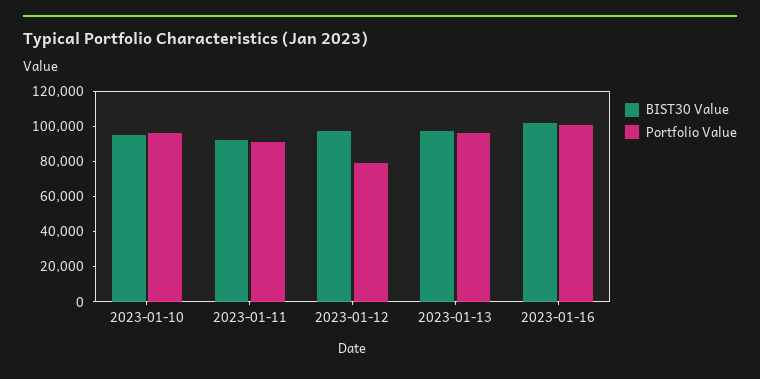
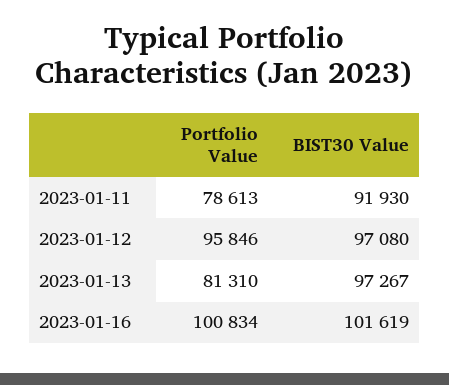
  {
    "BIST30 Value": {
-     "2023-01-10": 95000,
      "2023-01-11": 91930,
      "2023-01-12": 97080,
      "2023-01-13": 97267,
      "2023-01-16": 101619
    },
    "Portfolio Value": {
-     "2023-01-10": 95000,
-     "2023-01-11": 90000,
+     "2023-01-11": 78613,
-     "2023-01-12": 80000,
+     "2023-01-12": 95846,
-     "2023-01-13": 95000,
+     "2023-01-13": 81310,
      "2023-01-16": 100834
    }
  }

